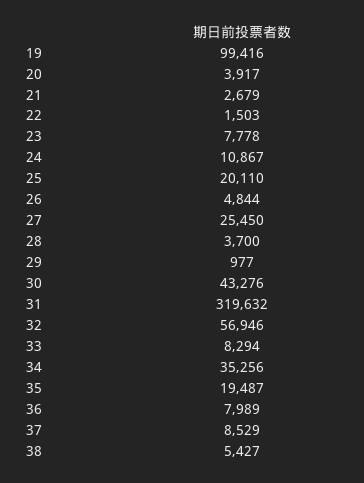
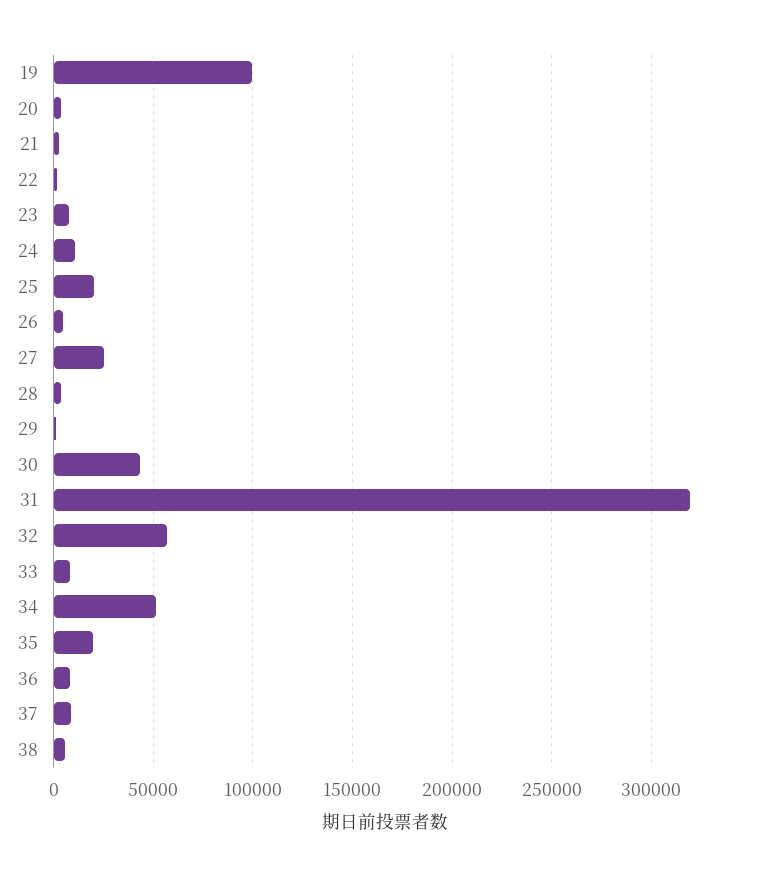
  {
    "19": 99416,
    "20": 3917,
    "21": 2679,
    "22": 1503,
    "23": 7778,
    "24": 10867,
    "25": 20110,
    "26": 4844,
    "27": 25450,
    "28": 3700,
    "29": 977,
    "30": 43276,
    "31": 319632,
    "32": 56946,
    "33": 8294,
-   "34": 35256,
+   "34": 50000,
    "35": 19487,
    "36": 7989,
    "37": 8529,
    "38": 5427
  }

